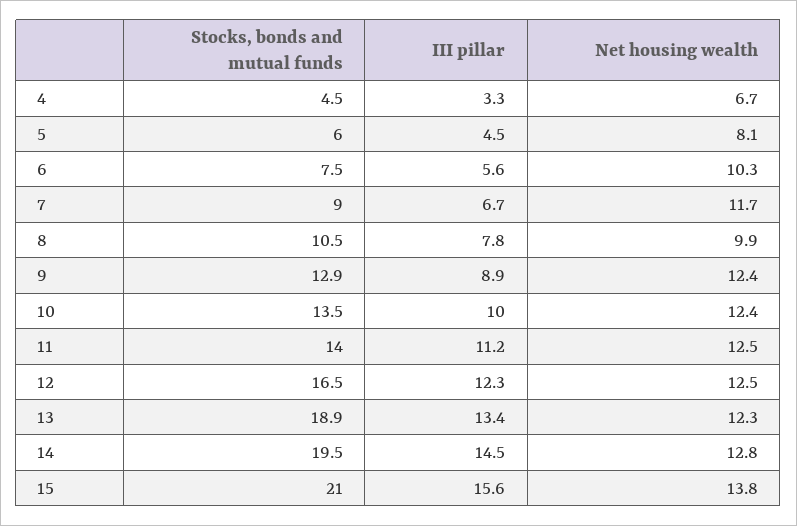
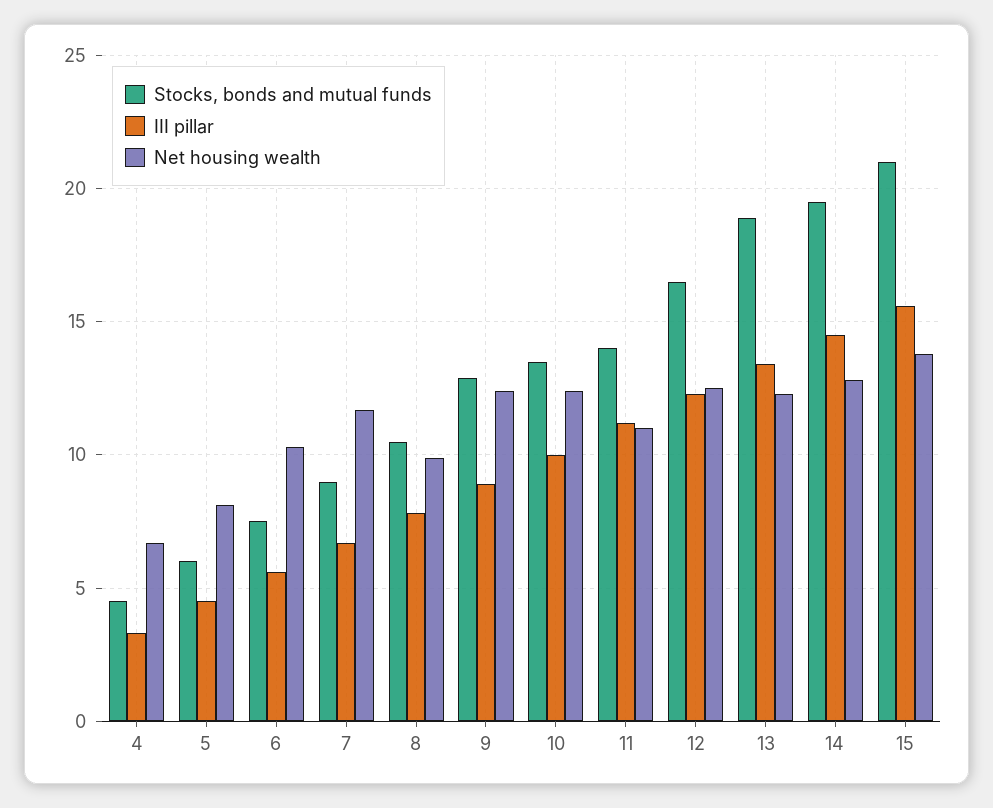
  {
    "Stocks, bonds and mutual funds": {
      "4": 4.5,
      "5": 6,
      "6": 7.5,
      "7": 9,
      "8": 10.5,
      "9": 12.9,
      "10": 13.5,
      "11": 14,
      "12": 16.5,
      "13": 18.9,
      "14": 19.5,
      "15": 21
    },
    "III pillar": {
      "4": 3.3,
      "5": 4.5,
      "6": 5.6,
      "7": 6.7,
      "8": 7.8,
      "9": 8.9,
      "10": 10,
      "11": 11.2,
      "12": 12.3,
      "13": 13.4,
      "14": 14.5,
      "15": 15.6
    },
    "Net housing wealth": {
      "4": 6.7,
      "5": 8.1,
      "6": 10.3,
      "7": 11.7,
      "8": 9.9,
      "9": 12.4,
      "10": 12.4,
-     "11": 12.5,
+     "11": 11,
      "12": 12.5,
      "13": 12.3,
      "14": 12.8,
      "15": 13.8
    }
  }

